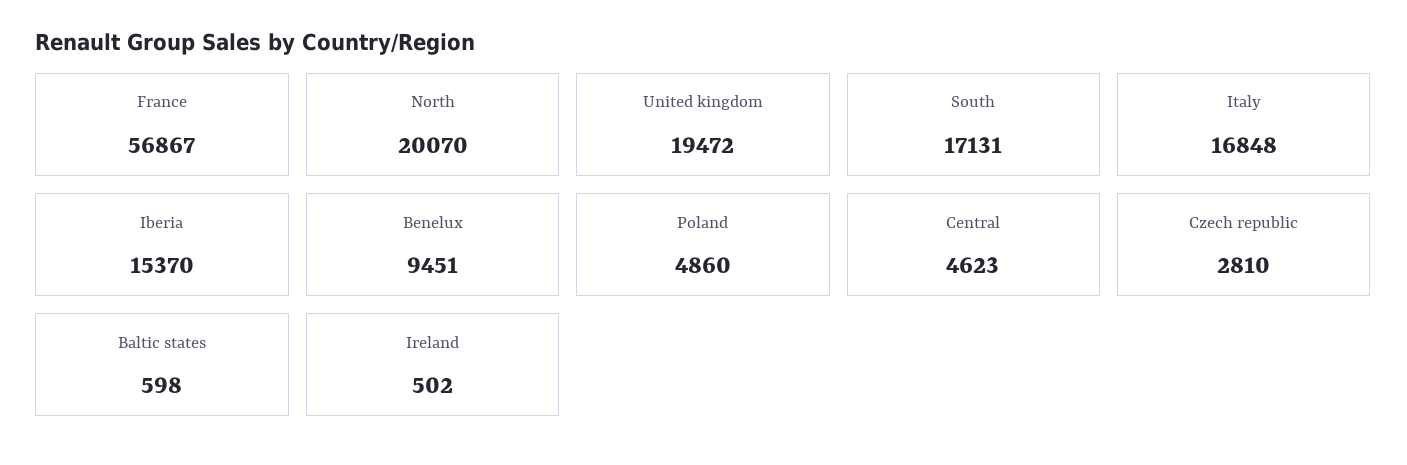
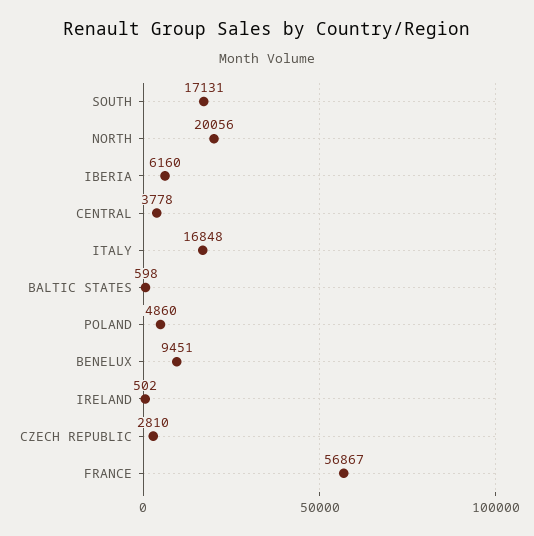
  {
    "France": 56867,
-   "North": 20070,
+   "North": 20056,
-   "United kingdom": 19472,
    "South": 17131,
    "Italy": 16848,
-   "Iberia": 15370,
+   "Iberia": 6160,
    "Benelux": 9451,
    "Poland": 4860,
-   "Central": 4623,
+   "Central": 3778,
    "Czech republic": 2810,
    "Baltic states": 598,
    "Ireland": 502
  }

